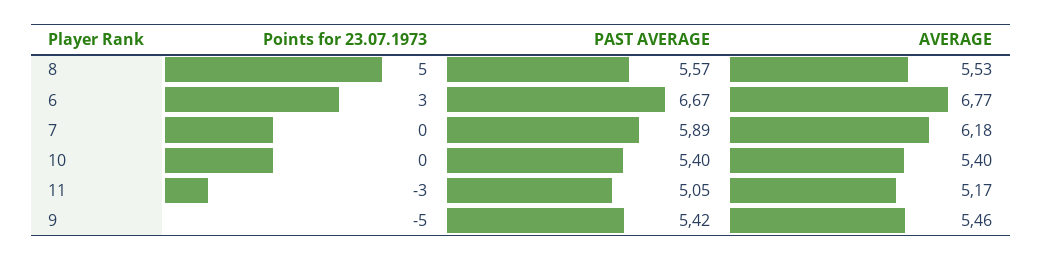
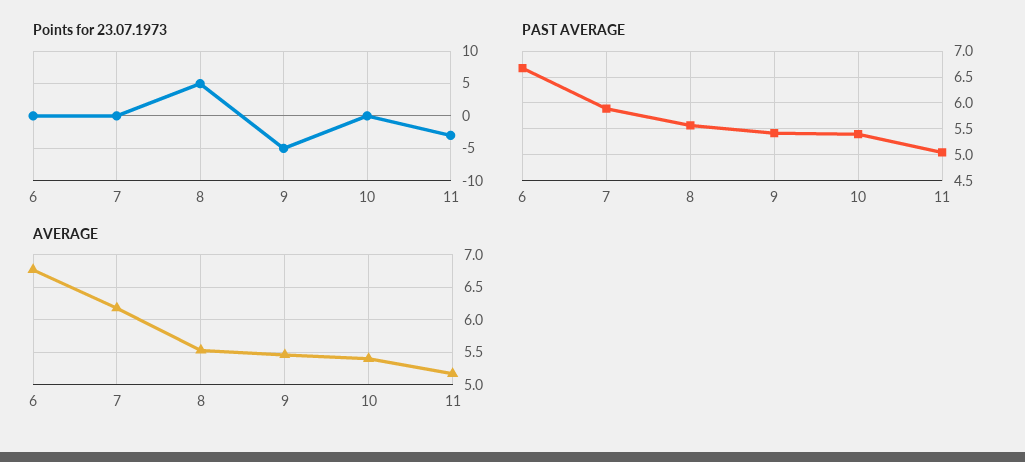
  {
    "Points for 23.07.1973": {
      "8": 5,
-     "6": 3,
+     "6": 0,
      "7": 0,
      "10": 0,
      "11": -3,
      "9": -5
    },
    "PAST AVERAGE": {
      "8": 5.57,
      "6": 6.67,
      "7": 5.89,
      "10": 5.4,
      "11": 5.05,
      "9": 5.42
    },
    "AVERAGE": {
      "8": 5.53,
      "6": 6.77,
      "7": 6.18,
      "10": 5.4,
      "11": 5.17,
      "9": 5.46
    }
  }

